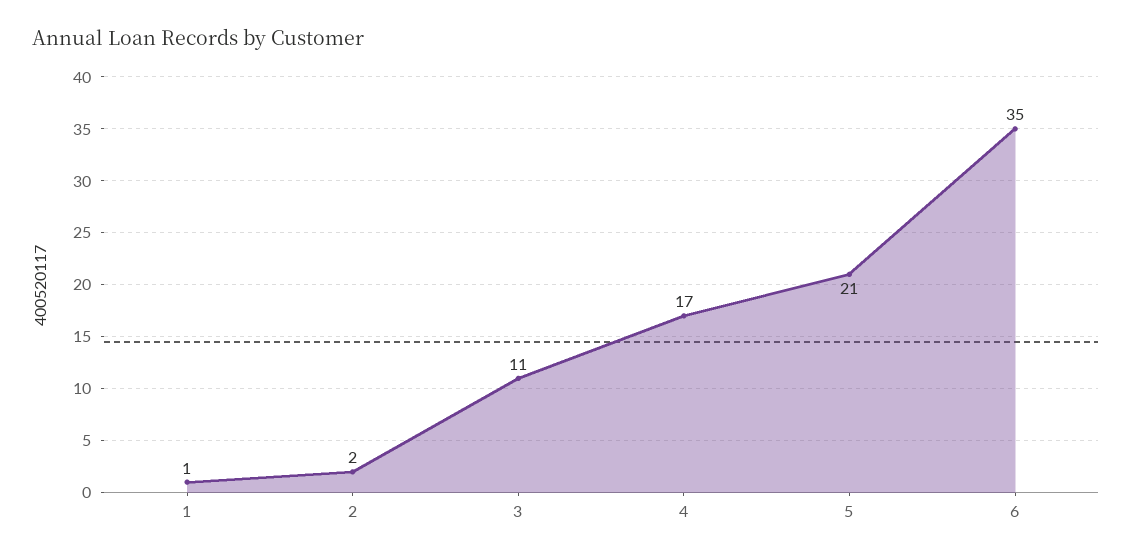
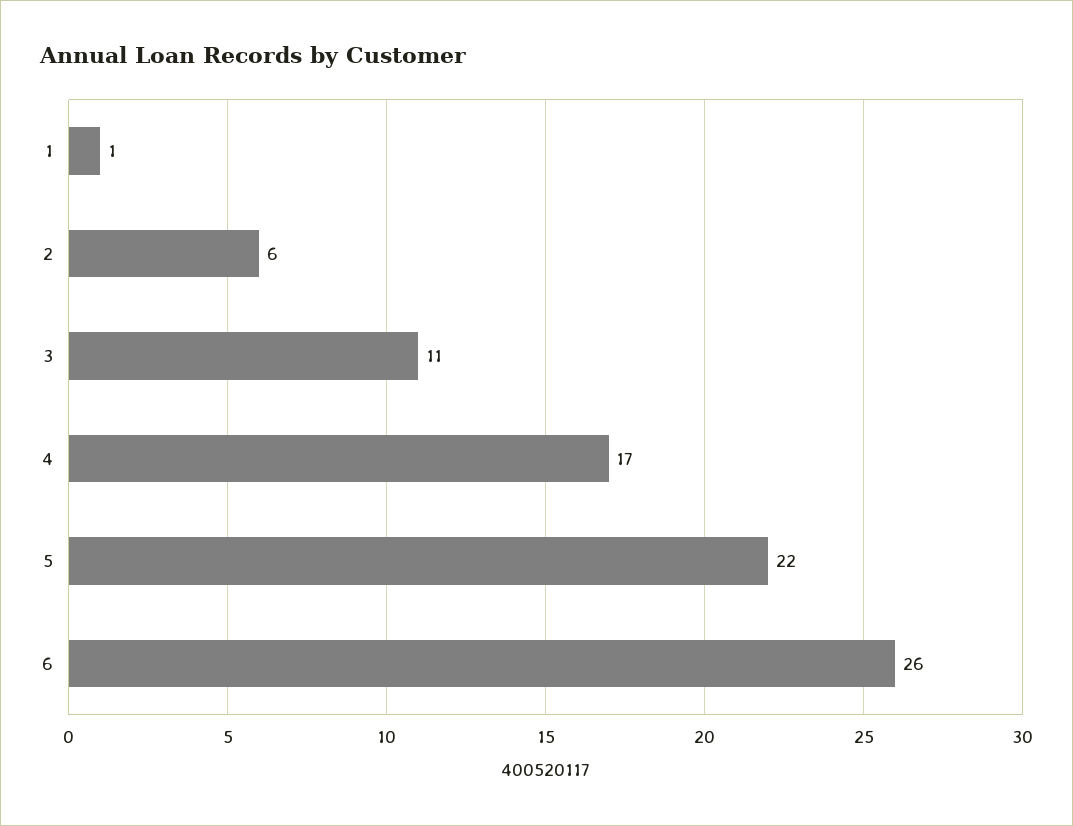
  {
    "1": 1,
-   "2": 2,
+   "2": 6,
    "3": 11,
    "4": 17,
-   "5": 21,
+   "5": 22,
-   "6": 35
+   "6": 26
  }

